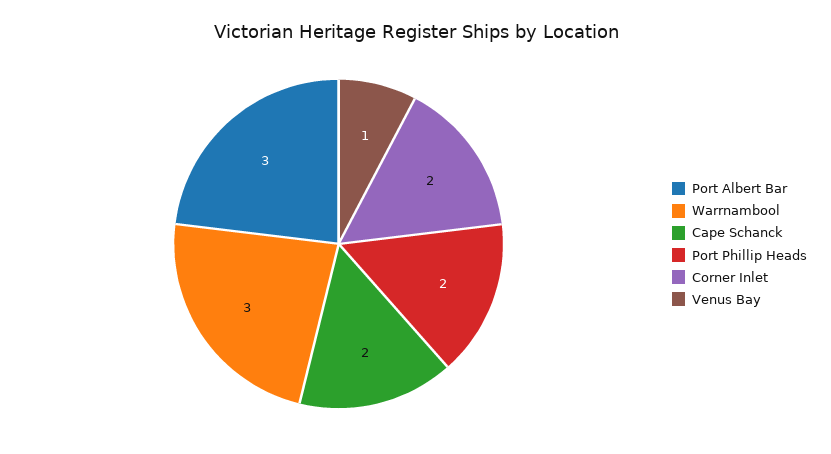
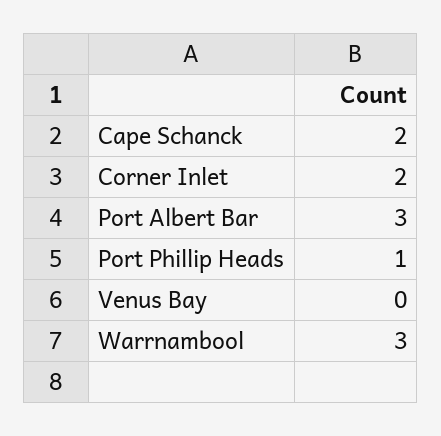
  {
    "Port Albert Bar": 3,
    "Warrnambool": 3,
    "Cape Schanck": 2,
-   "Port Phillip Heads": 2,
+   "Port Phillip Heads": 1,
    "Corner Inlet": 2,
-   "Venus Bay": 1
+   "Venus Bay": 0
  }

